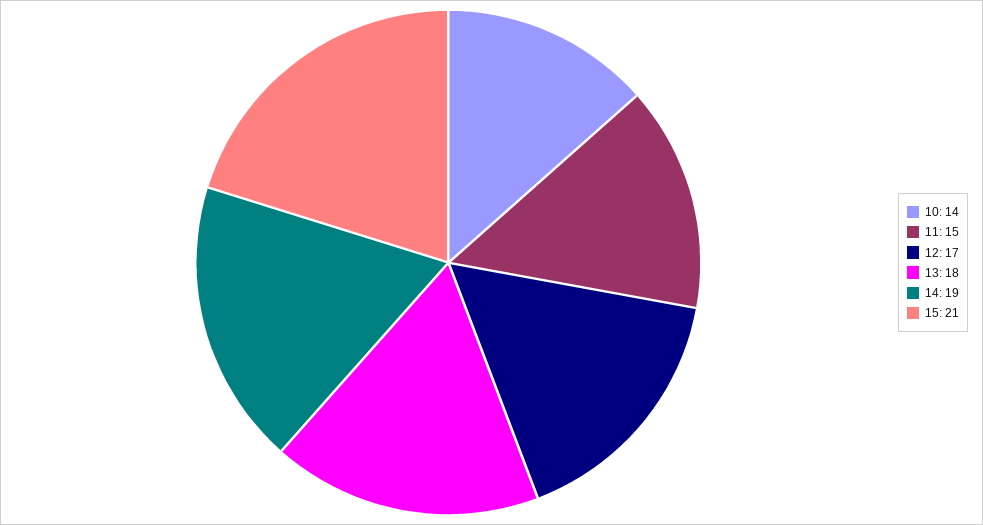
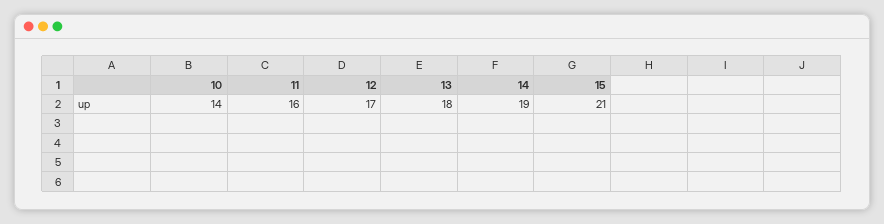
  {
    "10": 14,
-   "11": 15,
+   "11": 16,
    "12": 17,
    "13": 18,
    "14": 19,
    "15": 21
  }

